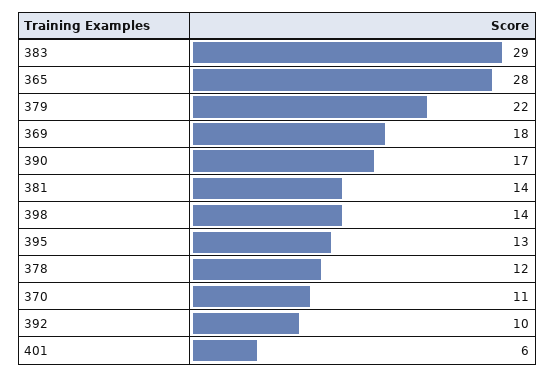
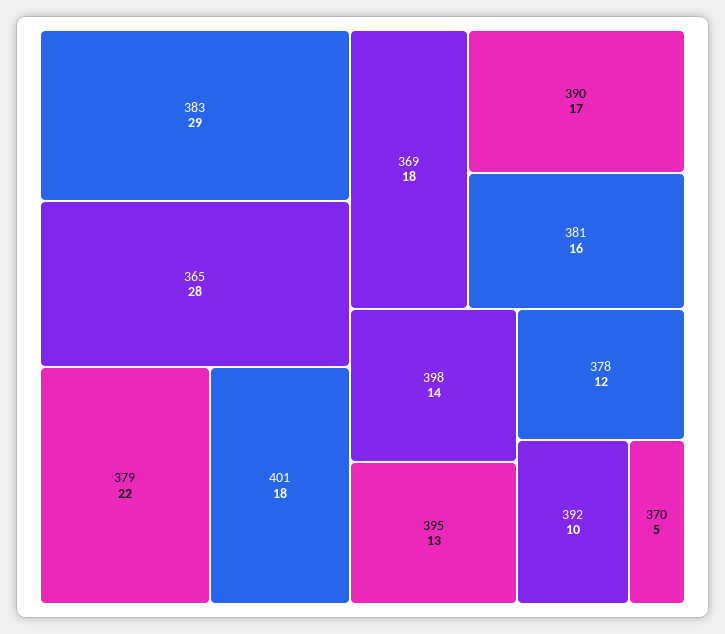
  {
    "383": 29,
    "365": 28,
    "379": 22,
    "369": 18,
    "390": 17,
-   "381": 14,
+   "381": 16,
    "398": 14,
    "395": 13,
    "378": 12,
-   "370": 11,
+   "370": 5,
    "392": 10,
-   "401": 6
+   "401": 18
  }

